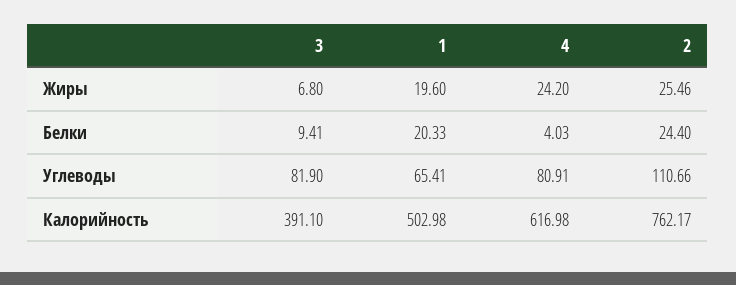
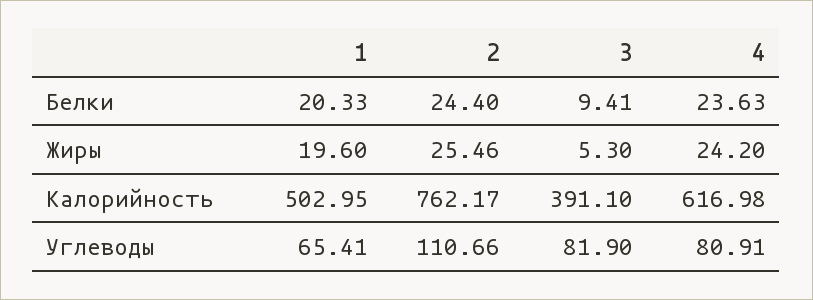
  {
    "3": {
-     "Жиры": 6.8,
+     "Жиры": 5.3,
      "Белки": 9.41,
      "Углеводы": 81.9,
      "Калорийность": 391.1
    },
    "1": {
      "Жиры": 19.6,
      "Белки": 20.33,
      "Углеводы": 65.41,
-     "Калорийность": 502.98
+     "Калорийность": 502.95
    },
    "4": {
      "Жиры": 24.2,
-     "Белки": 4.03,
+     "Белки": 23.63,
      "Углеводы": 80.91,
      "Калорийность": 616.98
    },
    "2": {
      "Жиры": 25.46,
      "Белки": 24.4,
      "Углеводы": 110.66,
      "Калорийность": 762.17
    }
  }

